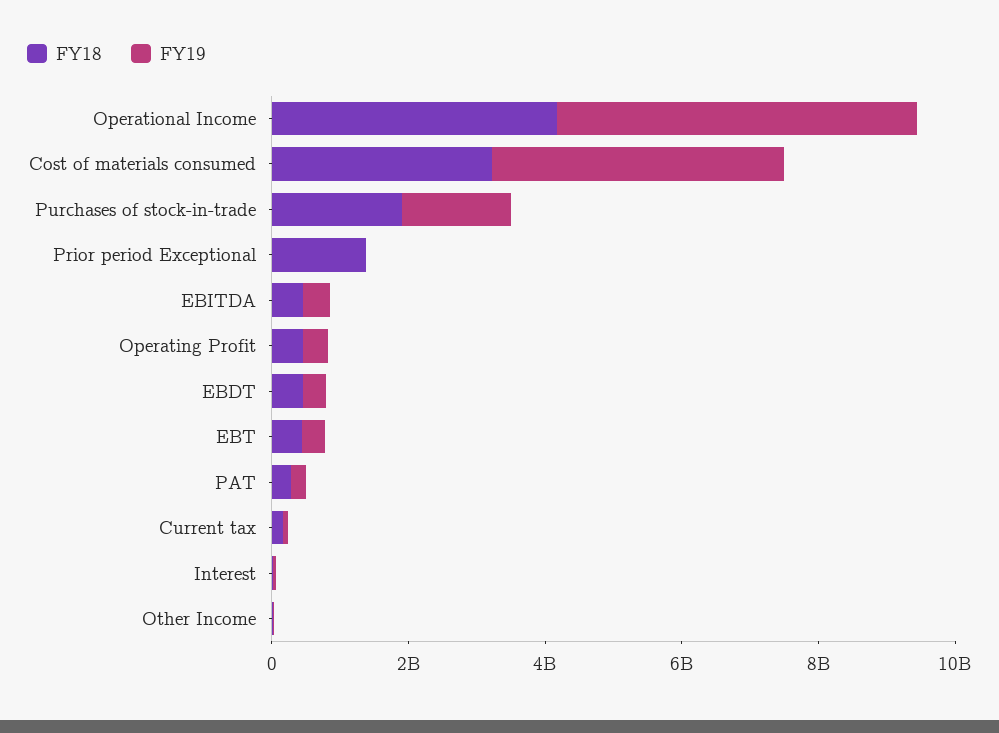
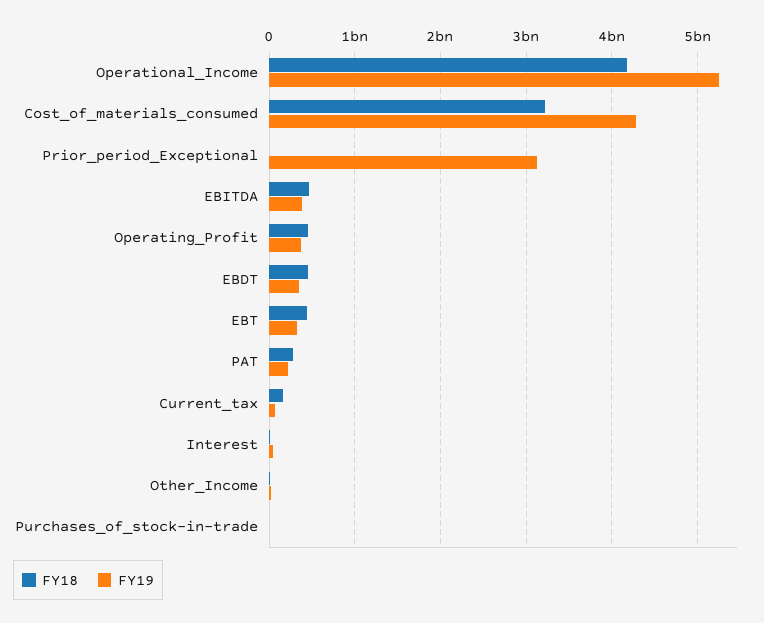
  {
    "FY18": {
      "Operational Income": 4200000000,
      "Cost of materials consumed": 3200000000,
-     "Purchases of stock-in-trade": 2000000000,
+     "Purchases of stock-in-trade": 0,
-     "Prior period Exceptional": 1500000000,
+     "Prior period Exceptional": 0,
      "EBITDA": 500000000,
      "Operating Profit": 500000000,
      "EBDT": 400000000,
      "EBT": 400000000,
      "PAT": 300000000,
      "Current tax": 200000000,
      "Interest": 0,
      "Other Income": 0
    },
    "FY19": {
      "Operational Income": 5300000000,
      "Cost of materials consumed": 4300000000,
-     "Purchases of stock-in-trade": 1500000000,
+     "Purchases of stock-in-trade": 0,
-     "Prior period Exceptional": 0,
+     "Prior period Exceptional": 3100000000,
      "EBITDA": 400000000,
      "Operating Profit": 400000000,
      "EBDT": 300000000,
      "EBT": 300000000,
      "PAT": 200000000,
      "Current tax": 100000000,
      "Interest": 0,
      "Other Income": 0
    }
  }

